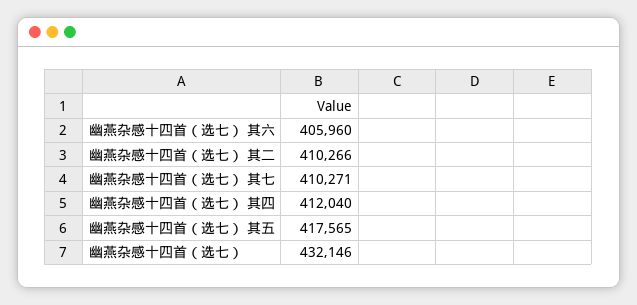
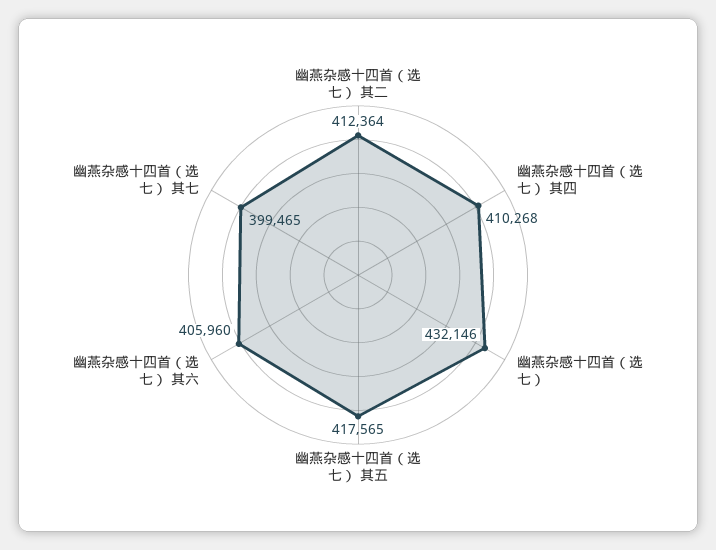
  {
    "幽燕杂感十四首（选七） 其六": 405960,
-   "幽燕杂感十四首（选七） 其二": 410266,
+   "幽燕杂感十四首（选七） 其二": 412364,
-   "幽燕杂感十四首（选七） 其七": 410271,
+   "幽燕杂感十四首（选七） 其七": 399465,
-   "幽燕杂感十四首（选七） 其四": 412040,
+   "幽燕杂感十四首（选七） 其四": 410268,
    "幽燕杂感十四首（选七） 其五": 417565,
    "幽燕杂感十四首（选七）": 432146
  }

